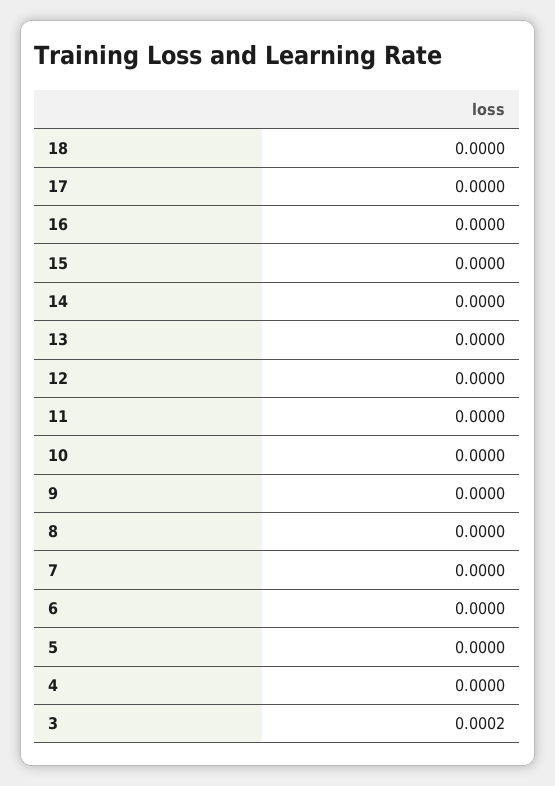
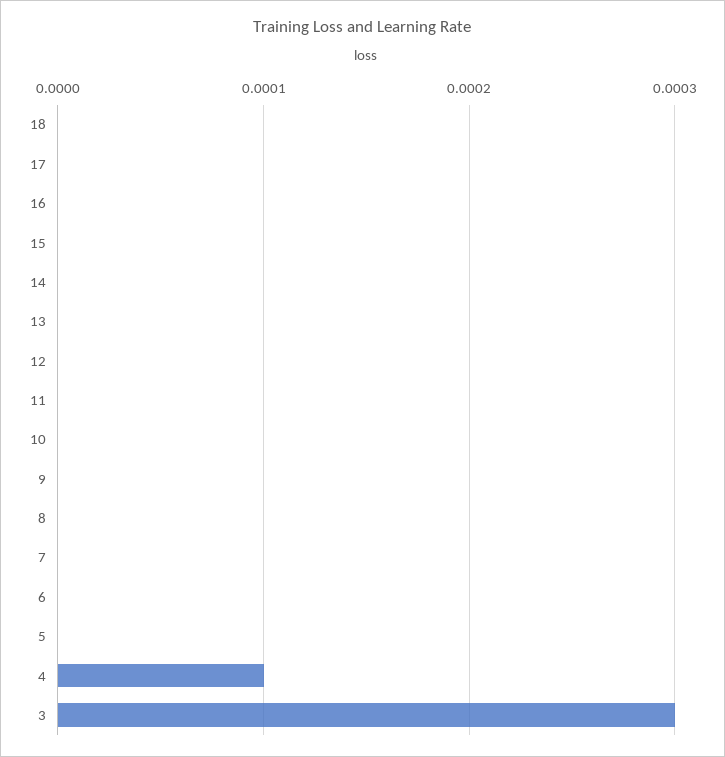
  {
    "18": 0,
    "17": 0,
    "16": 0,
    "15": 0,
    "14": 0,
    "13": 0,
    "12": 0,
    "11": 0,
    "10": 0,
    "9": 0,
    "8": 0,
    "7": 0,
    "6": 0,
    "5": 0,
-   "4": 0,
+   "4": 0.0001,
-   "3": 0.0002
+   "3": 0.0003
  }

